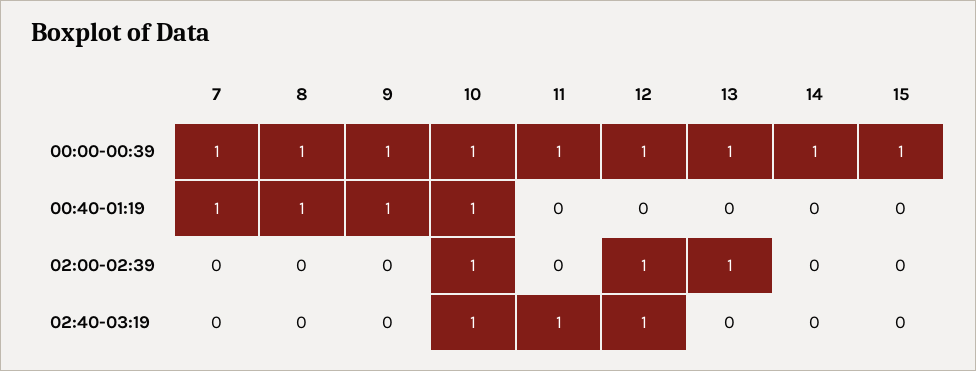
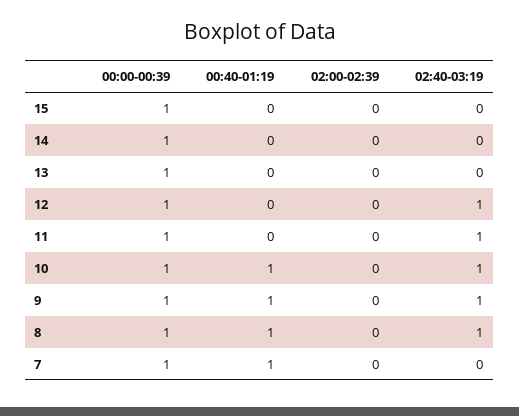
  {
    "7": {
      "00:00-00:39": 1,
      "00:40-01:19": 1,
      "02:00-02:39": 0,
      "02:40-03:19": 0
    },
    "8": {
      "00:00-00:39": 1,
      "00:40-01:19": 1,
      "02:00-02:39": 0,
-     "02:40-03:19": 0
+     "02:40-03:19": 1
    },
    "9": {
      "00:00-00:39": 1,
      "00:40-01:19": 1,
      "02:00-02:39": 0,
-     "02:40-03:19": 0
+     "02:40-03:19": 1
    },
    "10": {
      "00:00-00:39": 1,
      "00:40-01:19": 1,
-     "02:00-02:39": 1,
+     "02:00-02:39": 0,
      "02:40-03:19": 1
    },
    "11": {
      "00:00-00:39": 1,
      "00:40-01:19": 0,
      "02:00-02:39": 0,
      "02:40-03:19": 1
    },
    "12": {
      "00:00-00:39": 1,
      "00:40-01:19": 0,
-     "02:00-02:39": 1,
+     "02:00-02:39": 0,
      "02:40-03:19": 1
    },
    "13": {
      "00:00-00:39": 1,
      "00:40-01:19": 0,
-     "02:00-02:39": 1,
+     "02:00-02:39": 0,
      "02:40-03:19": 0
    },
    "14": {
      "00:00-00:39": 1,
      "00:40-01:19": 0,
      "02:00-02:39": 0,
      "02:40-03:19": 0
    },
    "15": {
      "00:00-00:39": 1,
      "00:40-01:19": 0,
      "02:00-02:39": 0,
      "02:40-03:19": 0
    }
  }

